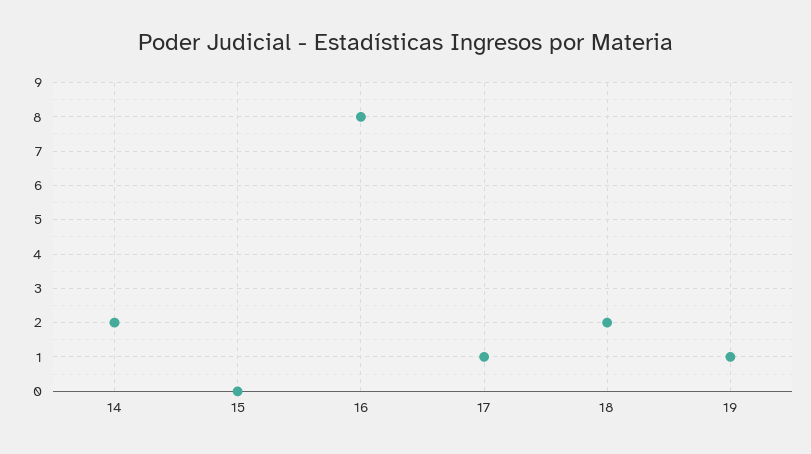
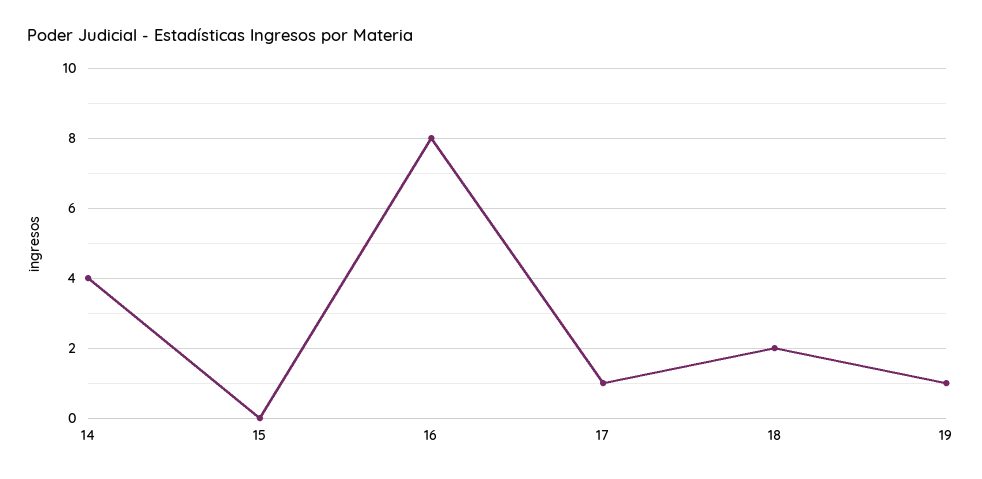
  {
-   "14": 2,
+   "14": 4,
    "15": 0,
    "16": 8,
    "17": 1,
    "18": 2,
    "19": 1
  }

